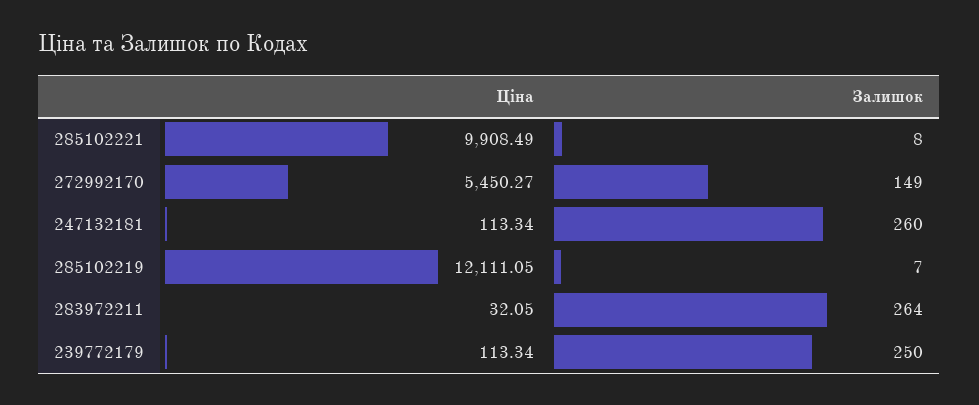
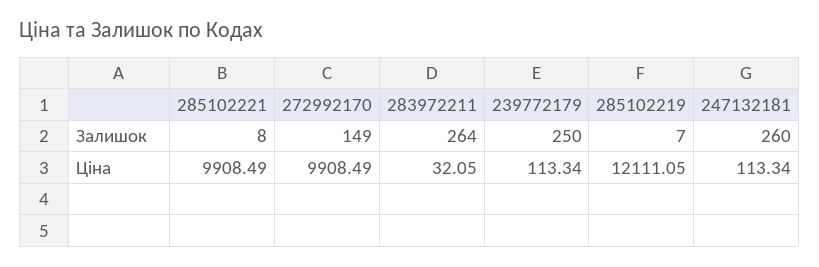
  {
    "Ціна": {
      "285102221": 9908.49,
-     "272992170": 5450.27,
+     "272992170": 9908.49,
      "247132181": 113.34,
      "285102219": 12111.05,
      "283972211": 32.05,
      "239772179": 113.34
    },
    "Залишок": {
      "285102221": 8,
      "272992170": 149,
      "247132181": 260,
      "285102219": 7,
      "283972211": 264,
      "239772179": 250
    }
  }

